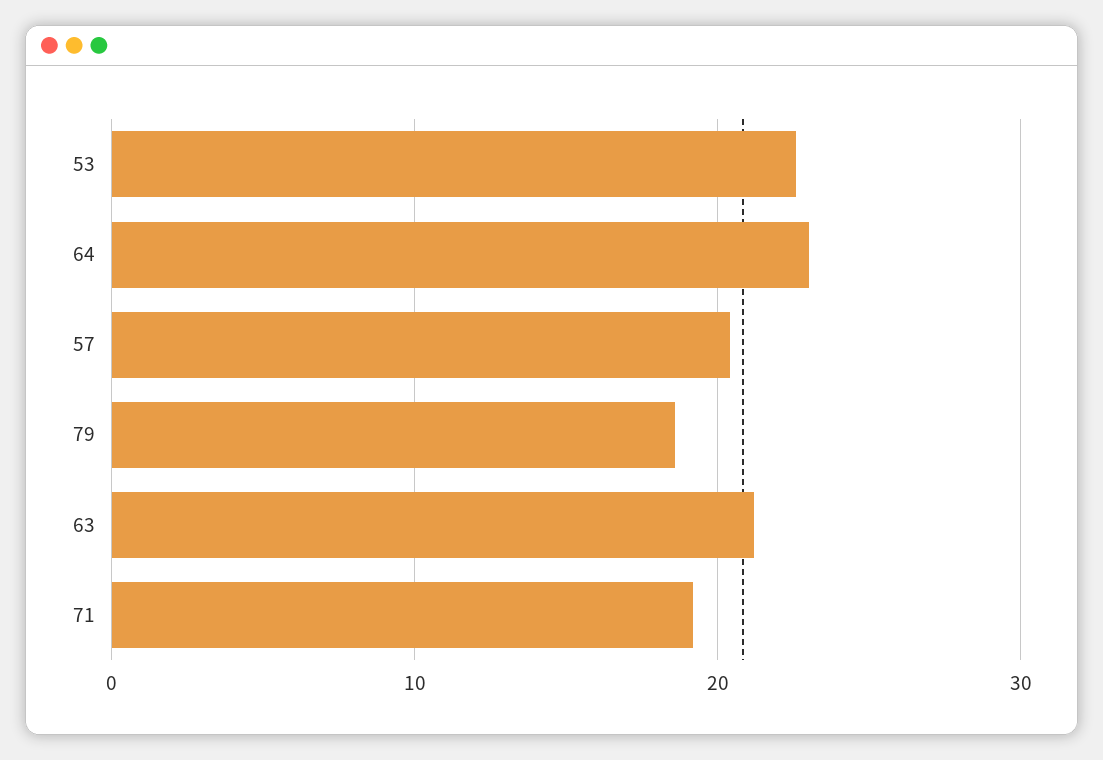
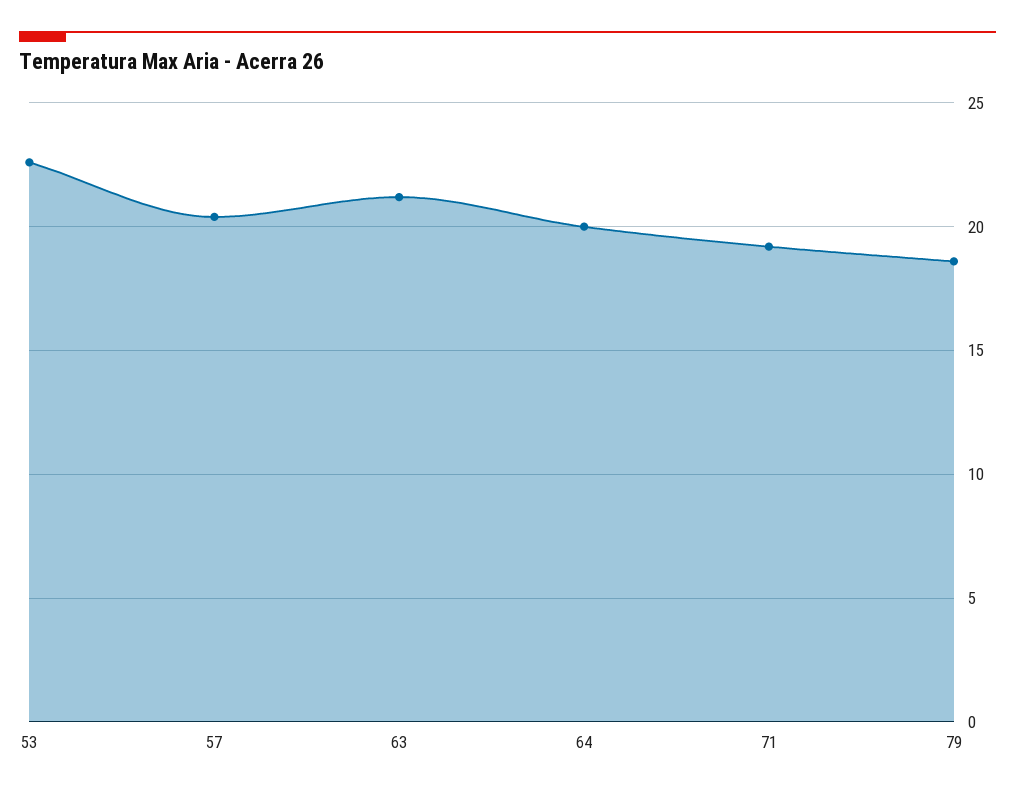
  {
    "53": 22.5,
-   "64": 23,
+   "64": 20,
    "57": 20.5,
    "79": 18.5,
    "63": 21,
    "71": 19
  }

